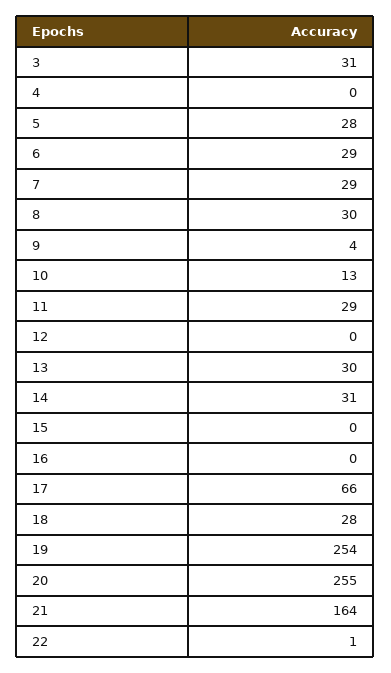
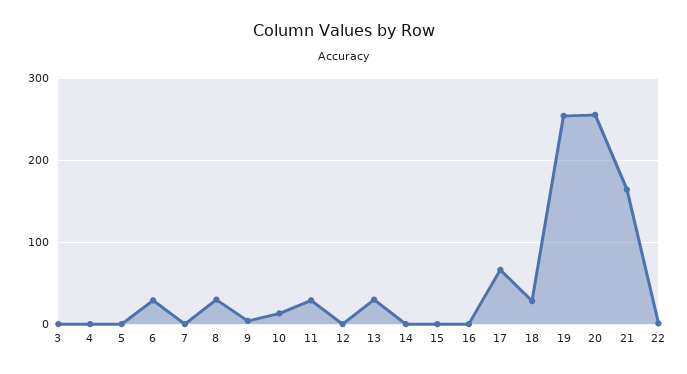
  {
-   "3": 31,
+   "3": 0,
    "4": 0,
-   "5": 28,
+   "5": 0,
    "6": 29,
-   "7": 29,
+   "7": 0,
    "8": 30,
    "9": 4,
    "10": 13,
    "11": 29,
    "12": 0,
    "13": 30,
-   "14": 31,
+   "14": 0,
    "15": 0,
    "16": 0,
    "17": 66,
    "18": 28,
    "19": 254,
    "20": 255,
    "21": 164,
    "22": 1
  }

